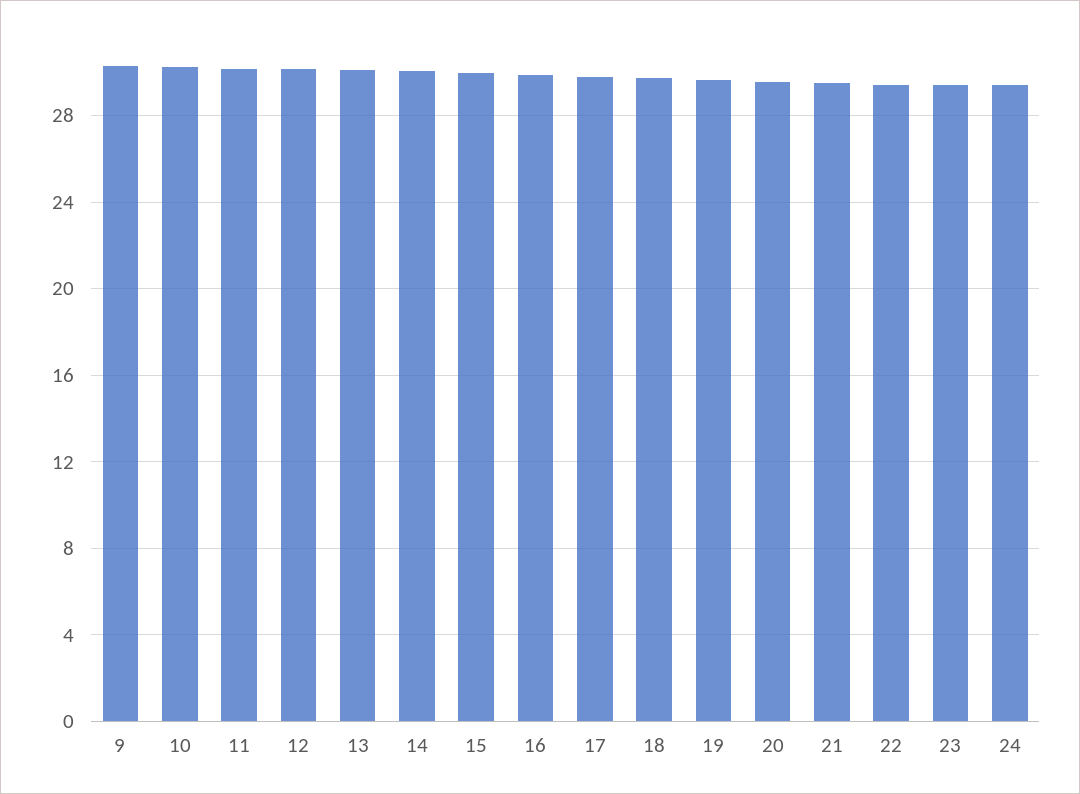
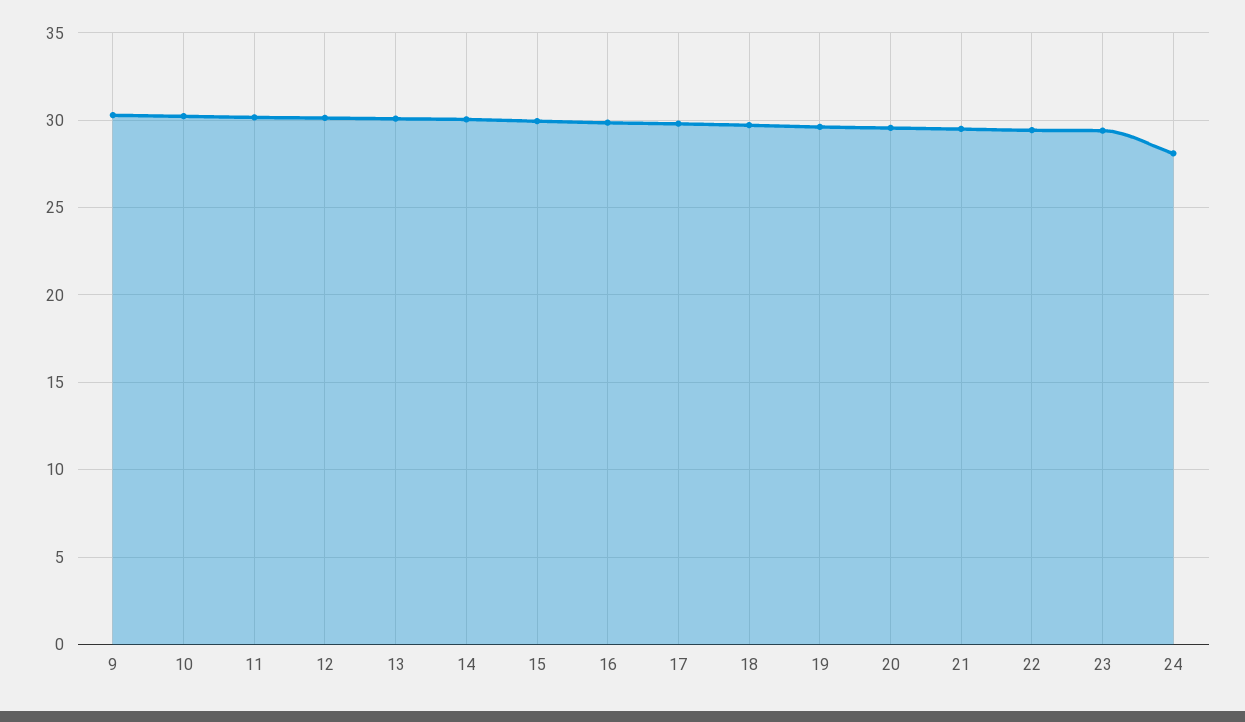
  {
    "9": 30.5,
    "10": 30,
    "11": 30,
    "12": 30,
    "13": 30,
    "14": 30,
    "15": 30,
    "16": 30,
    "17": 30,
    "18": 29.5,
    "19": 29.5,
    "20": 29.5,
    "21": 29.5,
    "22": 29.5,
    "23": 29.5,
-   "24": 29.5
+   "24": 28
  }

